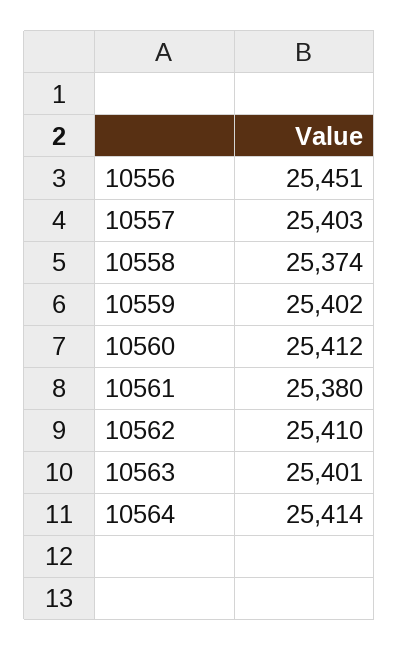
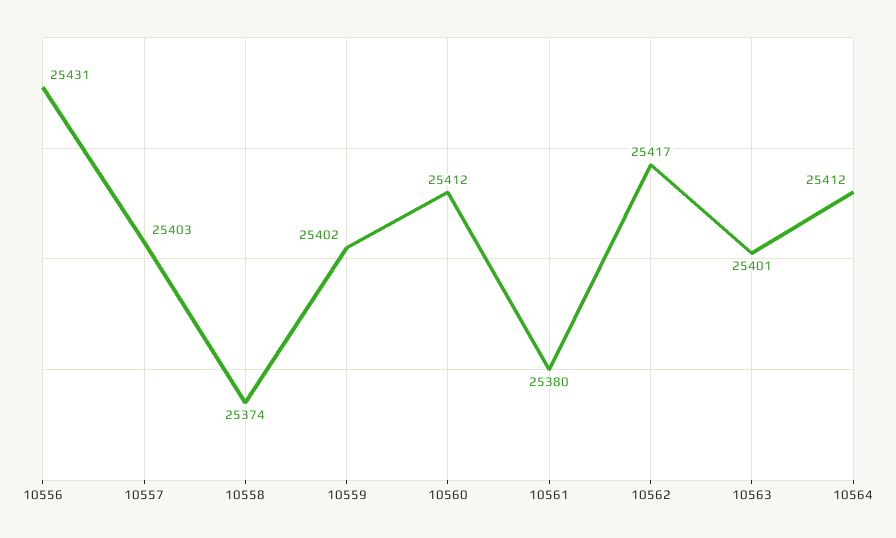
  {
-   "10556": 25451,
+   "10556": 25431,
    "10557": 25403,
    "10558": 25374,
    "10559": 25402,
    "10560": 25412,
    "10561": 25380,
-   "10562": 25410,
+   "10562": 25417,
    "10563": 25401,
-   "10564": 25414
+   "10564": 25412
  }

